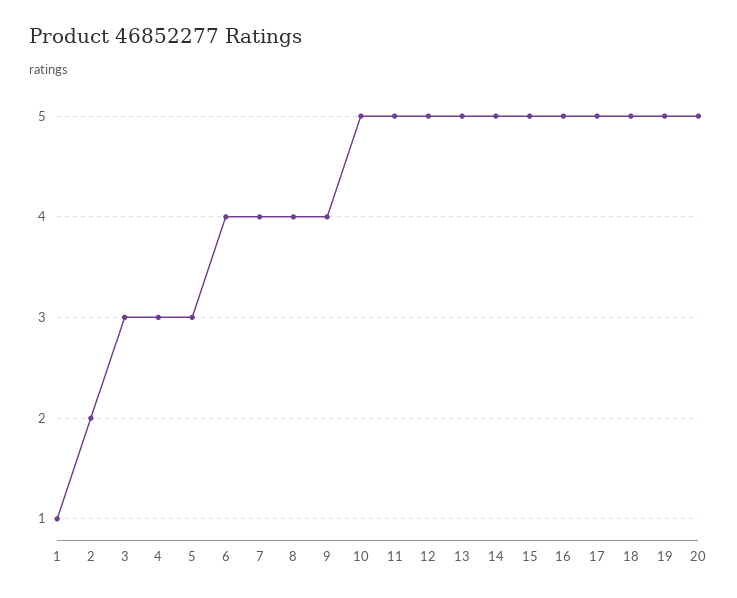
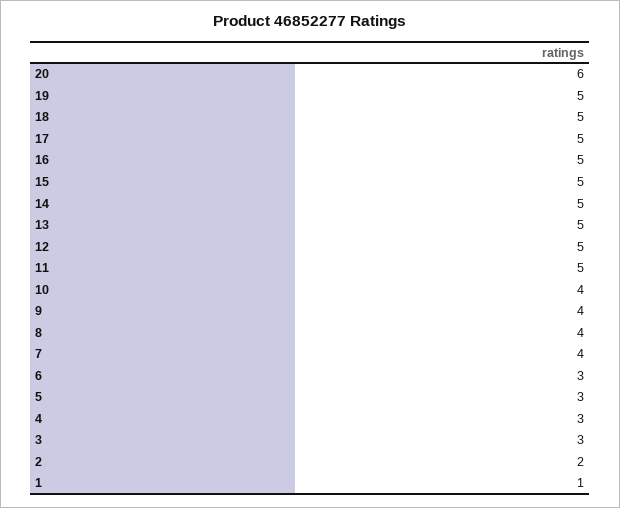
  {
    "1": 1,
    "2": 2,
    "3": 3,
    "4": 3,
    "5": 3,
-   "6": 4,
+   "6": 3,
    "7": 4,
    "8": 4,
    "9": 4,
-   "10": 5,
+   "10": 4,
    "11": 5,
    "12": 5,
    "13": 5,
    "14": 5,
    "15": 5,
    "16": 5,
    "17": 5,
    "18": 5,
    "19": 5,
-   "20": 5
+   "20": 6
  }

